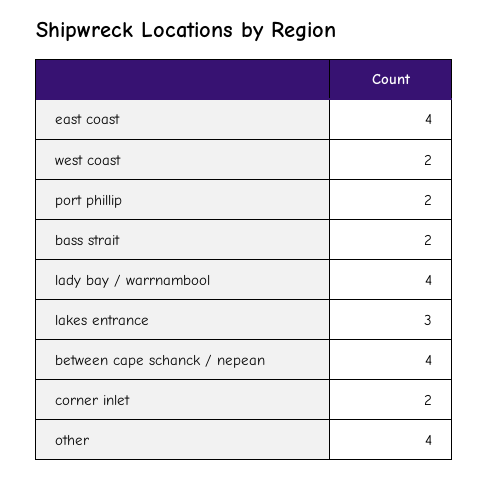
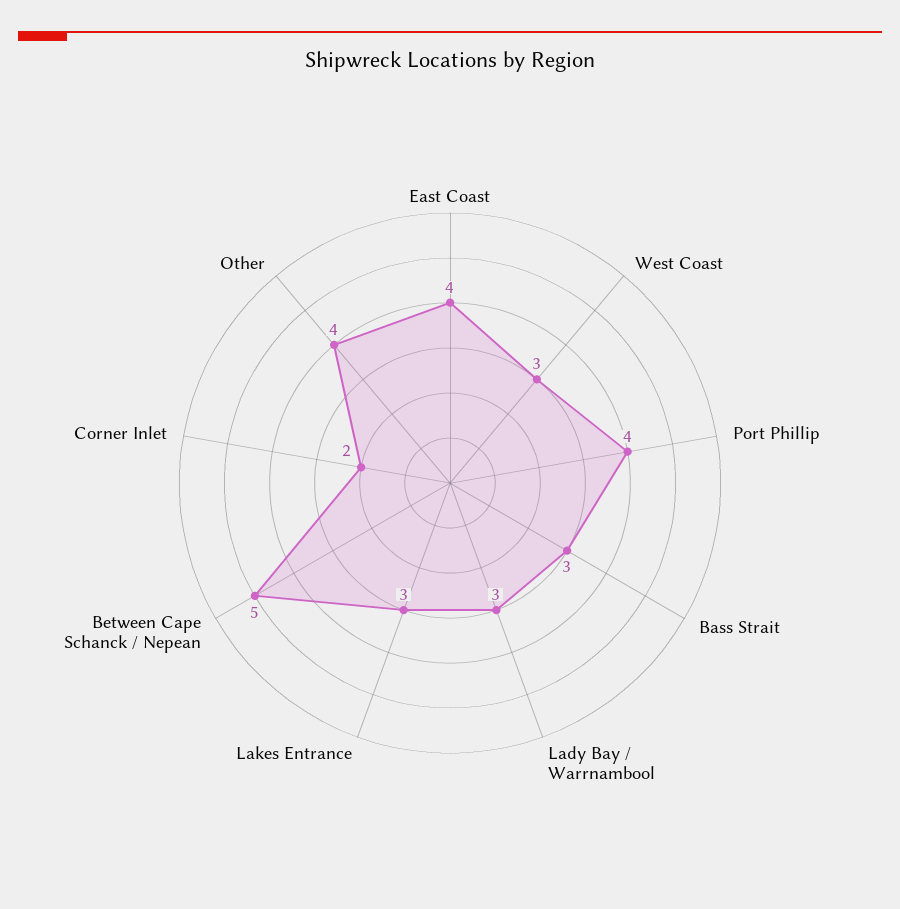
  {
    "east coast": 4,
-   "west coast": 2,
+   "west coast": 3,
-   "port phillip": 2,
+   "port phillip": 4,
-   "bass strait": 2,
+   "bass strait": 3,
-   "lady bay / warrnambool": 4,
+   "lady bay / warrnambool": 3,
    "lakes entrance": 3,
-   "between cape schanck / nepean": 4,
+   "between cape schanck / nepean": 5,
    "corner inlet": 2,
    "other": 4
  }

